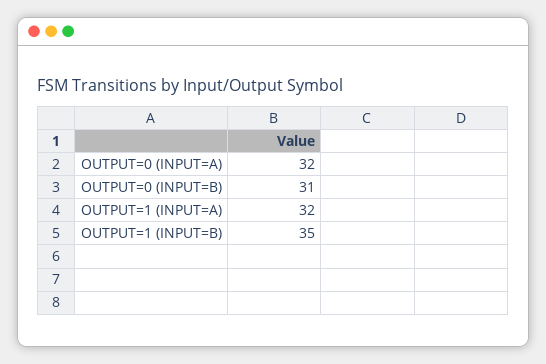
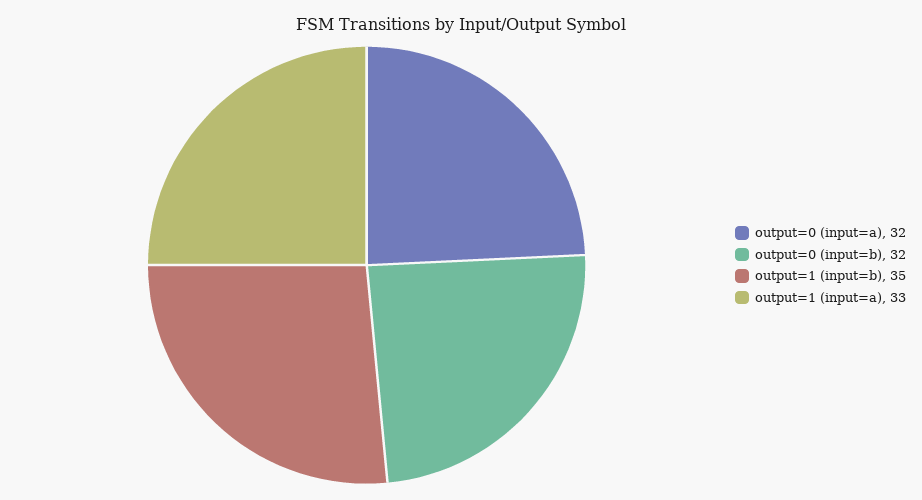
  {
    "OUTPUT=0 (INPUT=A)": 32,
-   "OUTPUT=0 (INPUT=B)": 31,
+   "OUTPUT=0 (INPUT=B)": 32,
-   "OUTPUT=1 (INPUT=A)": 32,
+   "OUTPUT=1 (INPUT=A)": 33,
    "OUTPUT=1 (INPUT=B)": 35
  }

